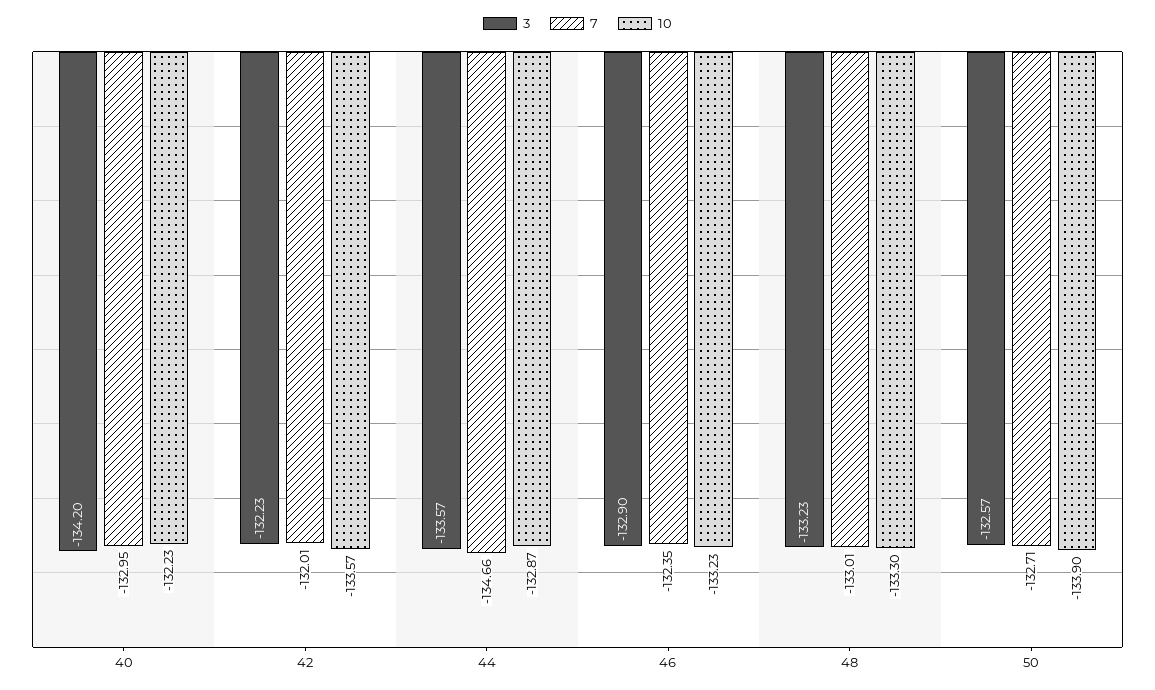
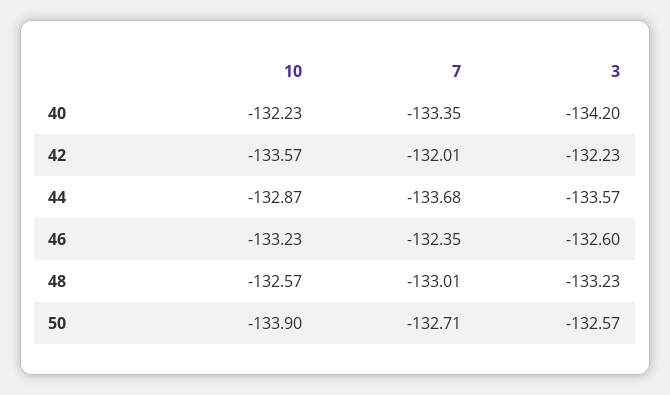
  {
    "3": {
      "40": -134.2,
      "42": -132.23,
      "44": -133.57,
-     "46": -132.9,
+     "46": -132.6,
      "48": -133.23,
      "50": -132.57
    },
    "7": {
-     "40": -132.95,
+     "40": -133.35,
      "42": -132.01,
-     "44": -134.66,
+     "44": -133.68,
      "46": -132.35,
      "48": -133.01,
      "50": -132.71
    },
    "10": {
      "40": -132.23,
      "42": -133.57,
      "44": -132.87,
      "46": -133.23,
-     "48": -133.3,
+     "48": -132.57,
      "50": -133.9
    }
  }

